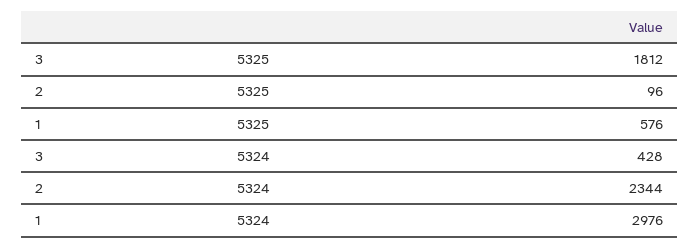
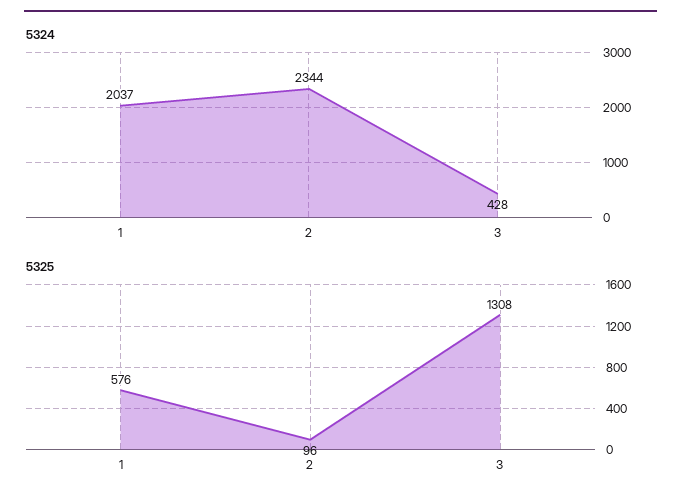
  {
    "5325": {
-     "3": 1812,
+     "3": 1308,
      "2": 96,
      "1": 576
    },
    "5324": {
      "3": 428,
      "2": 2344,
-     "1": 2976
+     "1": 2037
    }
  }

